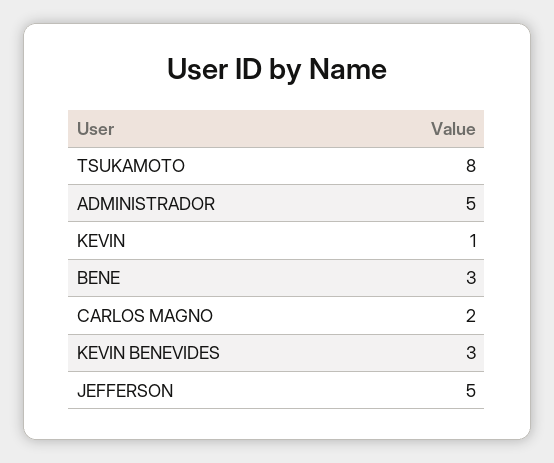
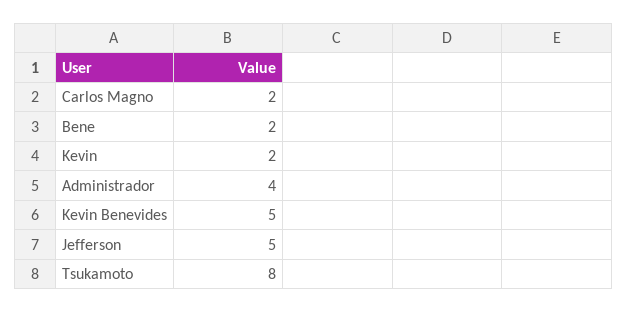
  {
    "TSUKAMOTO": 8,
-   "ADMINISTRADOR": 5,
+   "ADMINISTRADOR": 4,
-   "KEVIN": 1,
+   "KEVIN": 2,
-   "BENE": 3,
+   "BENE": 2,
    "CARLOS MAGNO": 2,
-   "KEVIN BENEVIDES": 3,
+   "KEVIN BENEVIDES": 5,
    "JEFFERSON": 5
  }

